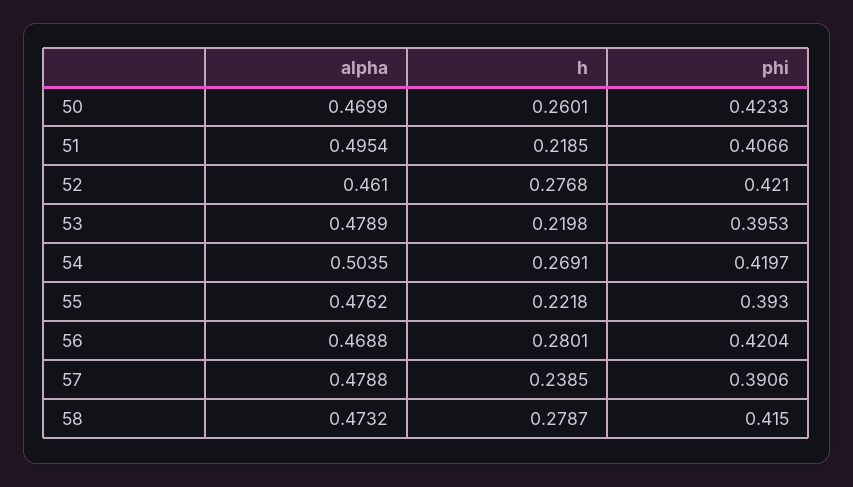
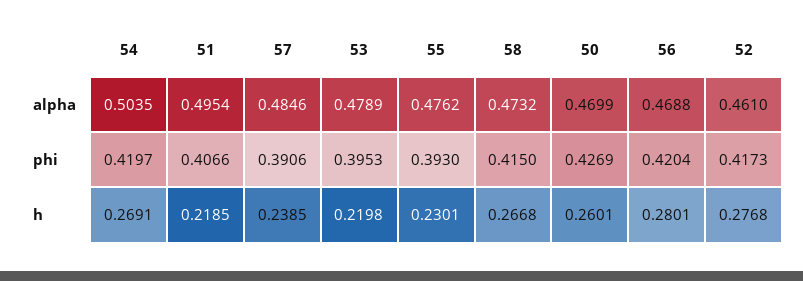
  {
    "alpha": {
      "50": 0.4699,
      "51": 0.4954,
      "52": 0.461,
      "53": 0.4789,
      "54": 0.5035,
      "55": 0.4762,
      "56": 0.4688,
-     "57": 0.4788,
+     "57": 0.4846,
      "58": 0.4732
    },
    "h": {
      "50": 0.2601,
      "51": 0.2185,
      "52": 0.2768,
      "53": 0.2198,
      "54": 0.2691,
-     "55": 0.2218,
+     "55": 0.2301,
      "56": 0.2801,
      "57": 0.2385,
-     "58": 0.2787
+     "58": 0.2668
    },
    "phi": {
-     "50": 0.4233,
+     "50": 0.4269,
      "51": 0.4066,
-     "52": 0.421,
+     "52": 0.4173,
      "53": 0.3953,
      "54": 0.4197,
      "55": 0.393,
      "56": 0.4204,
      "57": 0.3906,
      "58": 0.415
    }
  }

